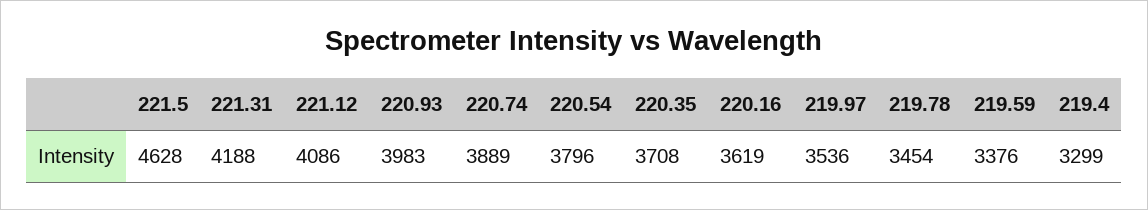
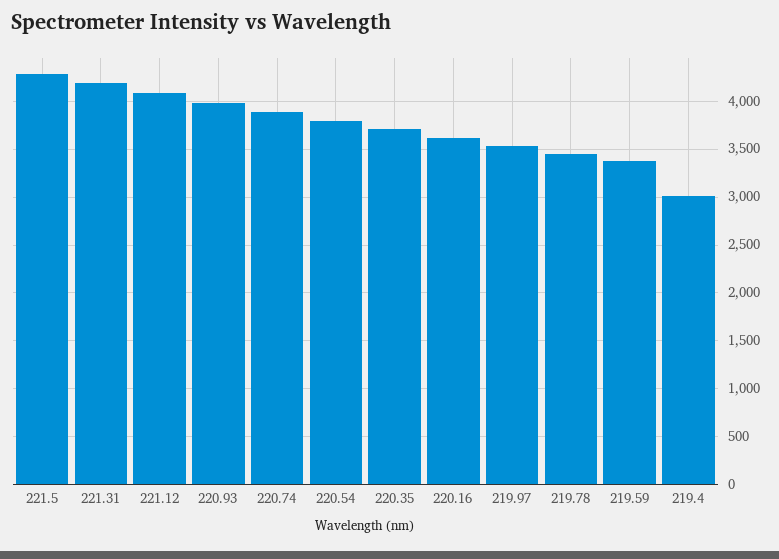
  {
-   "221.5": 4628,
+   "221.5": 4300,
    "221.31": 4188,
    "221.12": 4086,
    "220.93": 3983,
    "220.74": 3889,
    "220.54": 3796,
    "220.35": 3708,
    "220.16": 3619,
    "219.97": 3536,
    "219.78": 3454,
    "219.59": 3376,
-   "219.4": 3299
+   "219.4": 3000
  }

